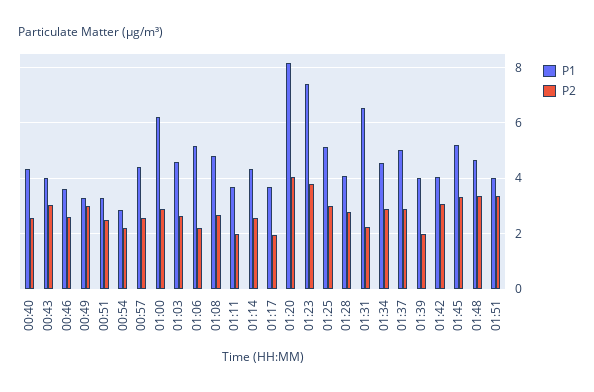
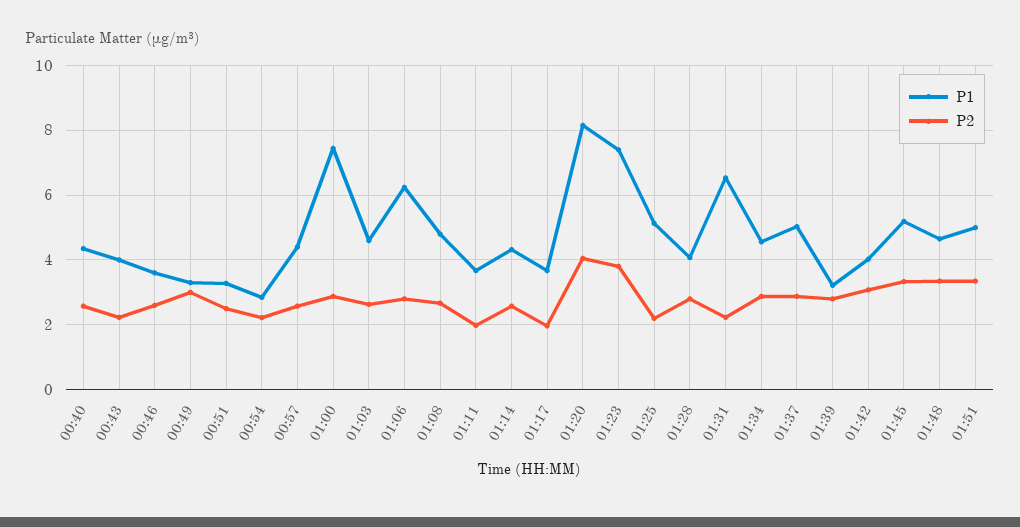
  {
    "P1": {
      "00:40": 4.4,
      "00:43": 4,
      "00:46": 3.6,
      "00:49": 3.4,
      "00:51": 3.2,
      "00:54": 2.8,
      "00:57": 4.4,
-     "01:00": 6.25,
+     "01:00": 7.4,
      "01:03": 4.6,
-     "01:06": 5.25,
+     "01:06": 6.2,
      "01:08": 4.8,
      "01:11": 3.6,
      "01:14": 4.4,
      "01:17": 3.6,
      "01:20": 8.2,
      "01:23": 7.4,
      "01:25": 5.2,
      "01:28": 4,
      "01:31": 6.6,
      "01:34": 4.6,
      "01:37": 5,
-     "01:39": 4,
+     "01:39": 3.2,
      "01:42": 4,
      "01:45": 5.2,
      "01:48": 4.6,
-     "01:51": 4
+     "01:51": 5
    },
    "P2": {
      "00:40": 2.6,
-     "00:43": 3,
+     "00:43": 2.2,
      "00:46": 2.6,
      "00:49": 3,
      "00:51": 2.6,
      "00:54": 2.2,
      "00:57": 2.6,
      "01:00": 2.8,
      "01:03": 2.6,
-     "01:06": 2.25,
+     "01:06": 2.8,
      "01:08": 2.6,
      "01:11": 2,
      "01:14": 2.6,
      "01:17": 2,
      "01:20": 4,
      "01:23": 3.8,
-     "01:25": 3,
+     "01:25": 2.2,
      "01:28": 2.8,
      "01:31": 2.2,
      "01:34": 2.8,
      "01:37": 2.8,
-     "01:39": 2,
+     "01:39": 2.8,
      "01:42": 3,
      "01:45": 3.4,
      "01:48": 3.4,
      "01:51": 3.4
    }
  }

